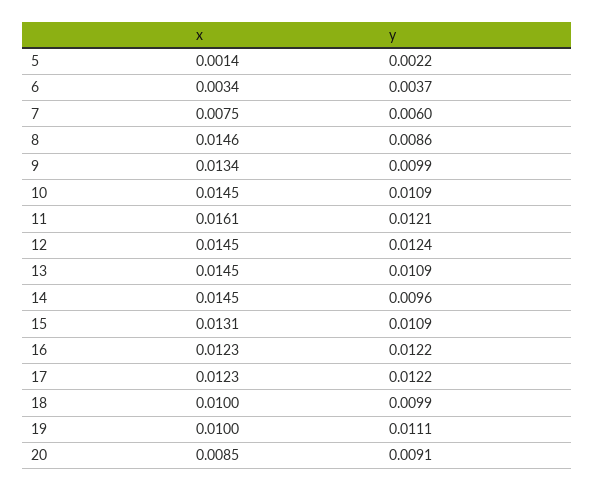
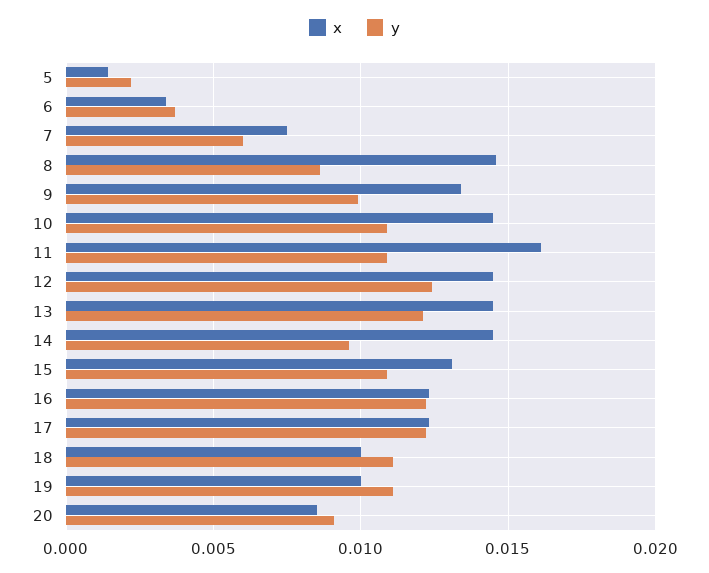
  {
    "x": {
      "5": 0.0014,
      "6": 0.0034,
      "7": 0.0075,
      "8": 0.0146,
      "9": 0.0134,
      "10": 0.0145,
      "11": 0.0161,
      "12": 0.0145,
      "13": 0.0145,
      "14": 0.0145,
      "15": 0.0131,
      "16": 0.0123,
      "17": 0.0123,
      "18": 0.01,
      "19": 0.01,
      "20": 0.0085
    },
    "y": {
      "5": 0.0022,
      "6": 0.0037,
      "7": 0.006,
      "8": 0.0086,
      "9": 0.0099,
      "10": 0.0109,
-     "11": 0.0121,
+     "11": 0.011,
      "12": 0.0124,
-     "13": 0.0109,
+     "13": 0.012,
      "14": 0.0096,
      "15": 0.0109,
      "16": 0.0122,
      "17": 0.0122,
-     "18": 0.0099,
+     "18": 0.011,
      "19": 0.0111,
      "20": 0.0091
    }
  }

